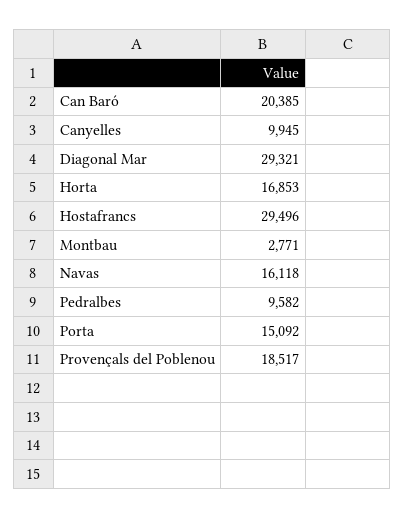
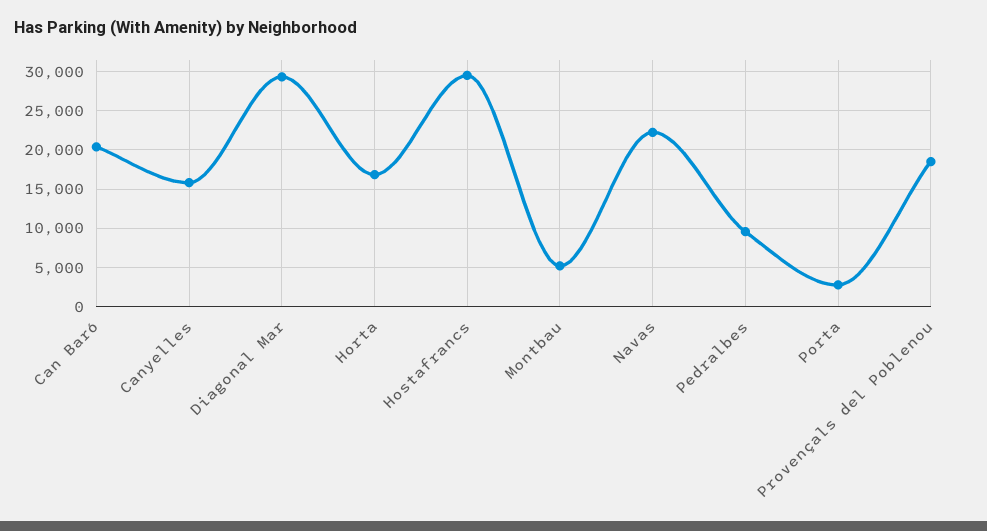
  {
    "Can Baró": 20385,
-   "Canyelles": 9945,
+   "Canyelles": 16000,
    "Diagonal Mar": 29321,
    "Horta": 16853,
    "Hostafrancs": 29496,
-   "Montbau": 2771,
+   "Montbau": 5000,
-   "Navas": 16118,
+   "Navas": 22000,
    "Pedralbes": 9582,
-   "Porta": 15092,
+   "Porta": 3000,
    "Provençals del Poblenou": 18517
  }

